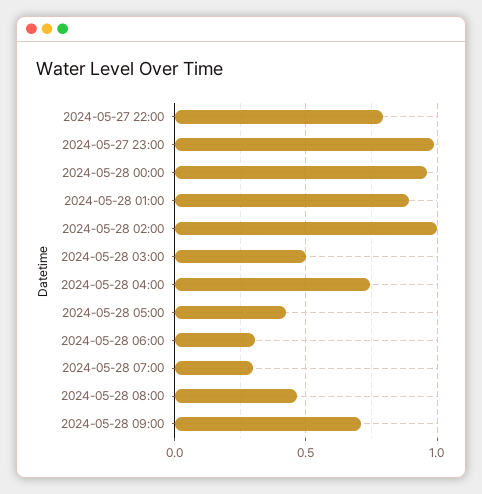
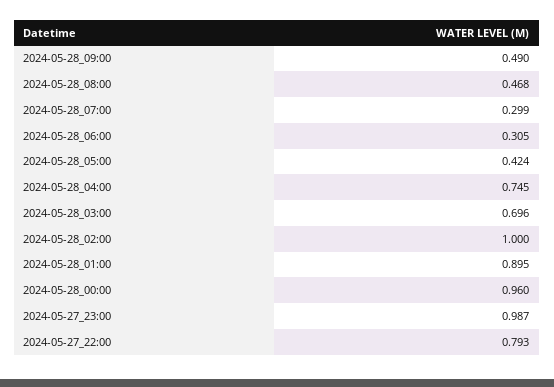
  {
    "2024-05-27 22:00": 0.793,
    "2024-05-27 23:00": 0.987,
    "2024-05-28 00:00": 0.96,
    "2024-05-28 01:00": 0.895,
    "2024-05-28 02:00": 1,
-   "2024-05-28 03:00": 0.5,
+   "2024-05-28 03:00": 0.696,
    "2024-05-28 04:00": 0.745,
    "2024-05-28 05:00": 0.424,
    "2024-05-28 06:00": 0.305,
    "2024-05-28 07:00": 0.299,
    "2024-05-28 08:00": 0.468,
-   "2024-05-28 09:00": 0.7
+   "2024-05-28 09:00": 0.49
  }

